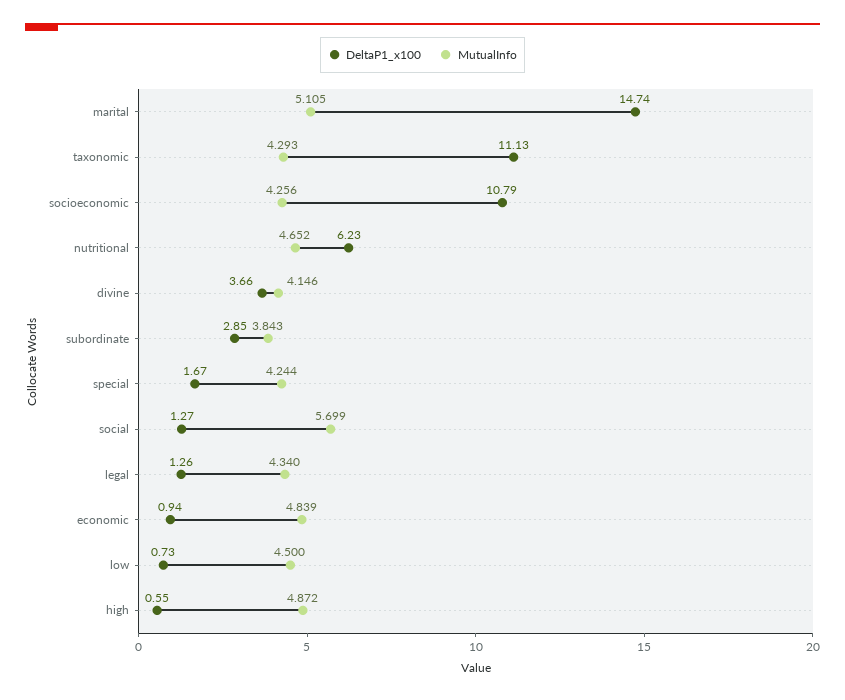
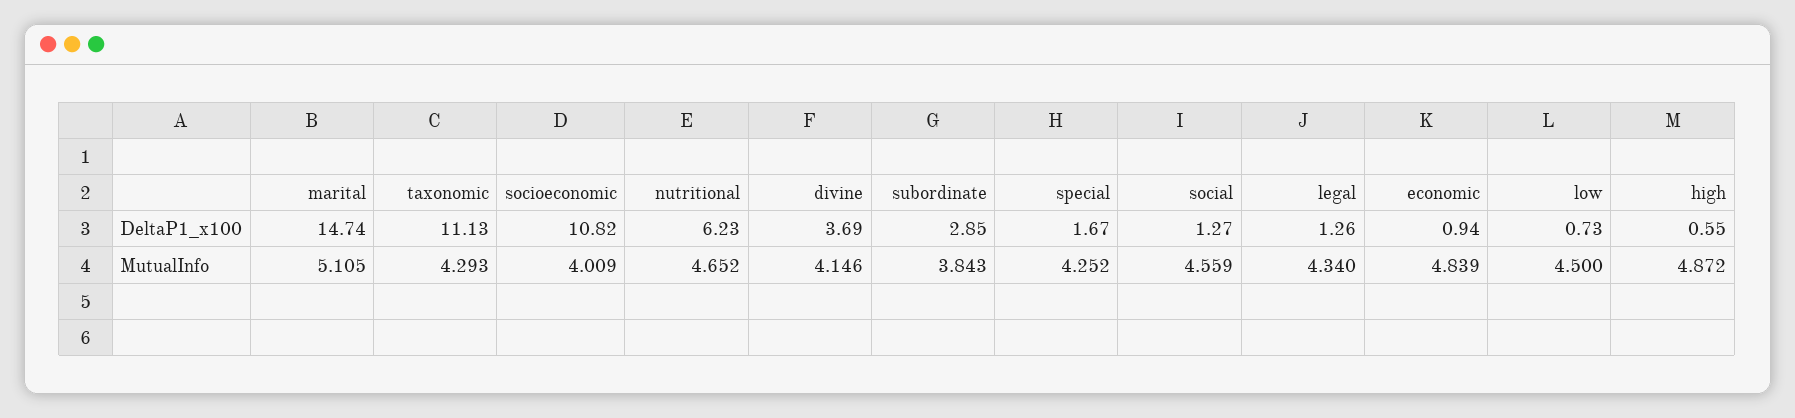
  {
    "DeltaP1_x100": {
      "marital": 14.74,
      "taxonomic": 11.13,
-     "socioeconomic": 10.79,
+     "socioeconomic": 10.82,
      "nutritional": 6.23,
-     "divine": 3.66,
+     "divine": 3.69,
      "subordinate": 2.85,
      "special": 1.67,
      "social": 1.27,
      "legal": 1.26,
      "economic": 0.94,
      "low": 0.73,
      "high": 0.55
    },
    "MutualInfo": {
      "marital": 5.105,
      "taxonomic": 4.293,
-     "socioeconomic": 4.256,
+     "socioeconomic": 4.009,
      "nutritional": 4.652,
      "divine": 4.146,
      "subordinate": 3.843,
-     "special": 4.244,
+     "special": 4.252,
-     "social": 5.699,
+     "social": 4.559,
      "legal": 4.34,
      "economic": 4.839,
      "low": 4.5,
      "high": 4.872
    }
  }

